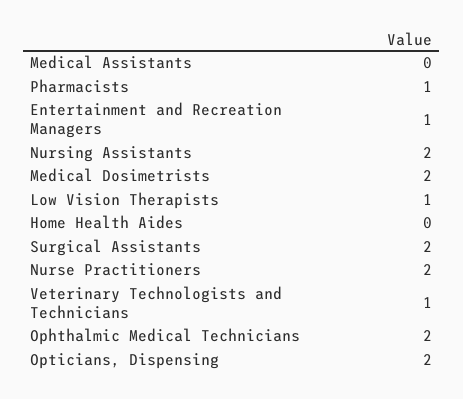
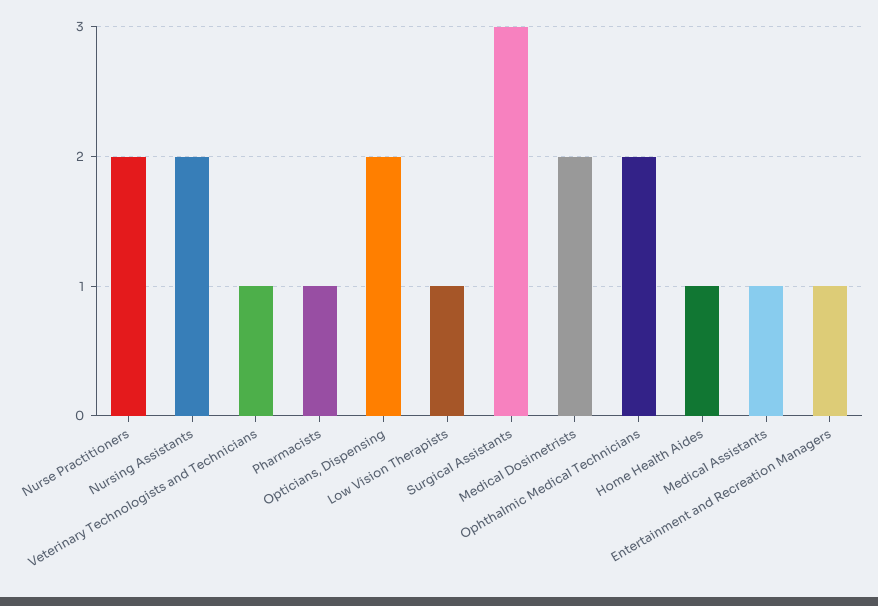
  {
-   "Medical Assistants": 0,
+   "Medical Assistants": 1,
    "Pharmacists": 1,
    "Entertainment and Recreation Managers": 1,
    "Nursing Assistants": 2,
    "Medical Dosimetrists": 2,
    "Low Vision Therapists": 1,
-   "Home Health Aides": 0,
+   "Home Health Aides": 1,
-   "Surgical Assistants": 2,
+   "Surgical Assistants": 3,
    "Nurse Practitioners": 2,
    "Veterinary Technologists and Technicians": 1,
    "Ophthalmic Medical Technicians": 2,
    "Opticians, Dispensing": 2
  }

